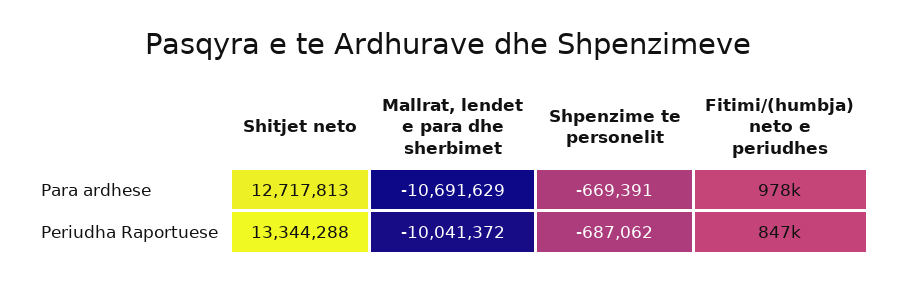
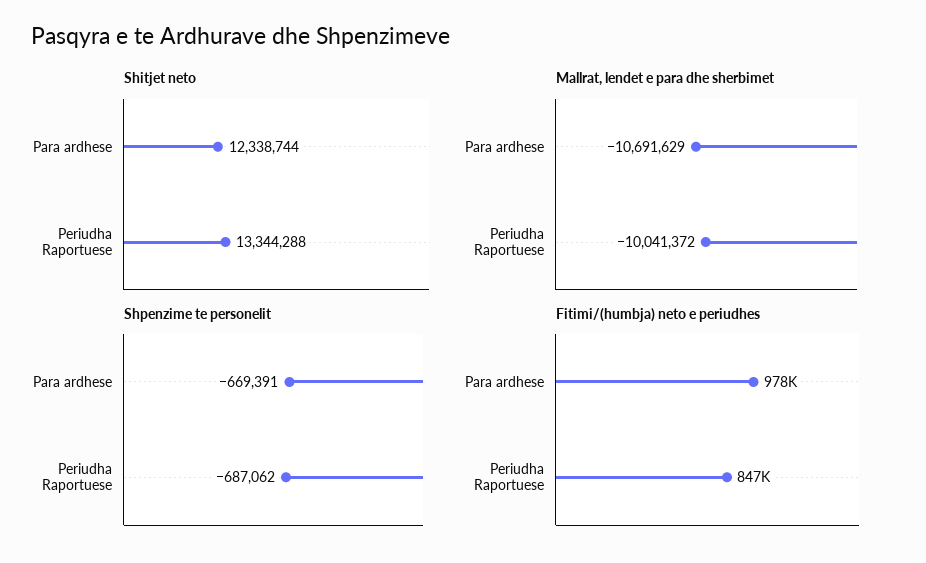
  {
    "Shitjet neto": {
-     "Para ardhese": 12717813,
+     "Para ardhese": 12338744,
      "Periudha Raportuese": 13344288
    },
    "Mallrat, lendet e para dhe sherbimet": {
      "Para ardhese": -10691629,
      "Periudha Raportuese": -10041372
    },
    "Shpenzime te personelit": {
      "Para ardhese": -669391,
      "Periudha Raportuese": -687062
    },
    "Fitimi/(humbja) neto e periudhes": {
      "Para ardhese": 978000,
      "Periudha Raportuese": 847000
    }
  }

